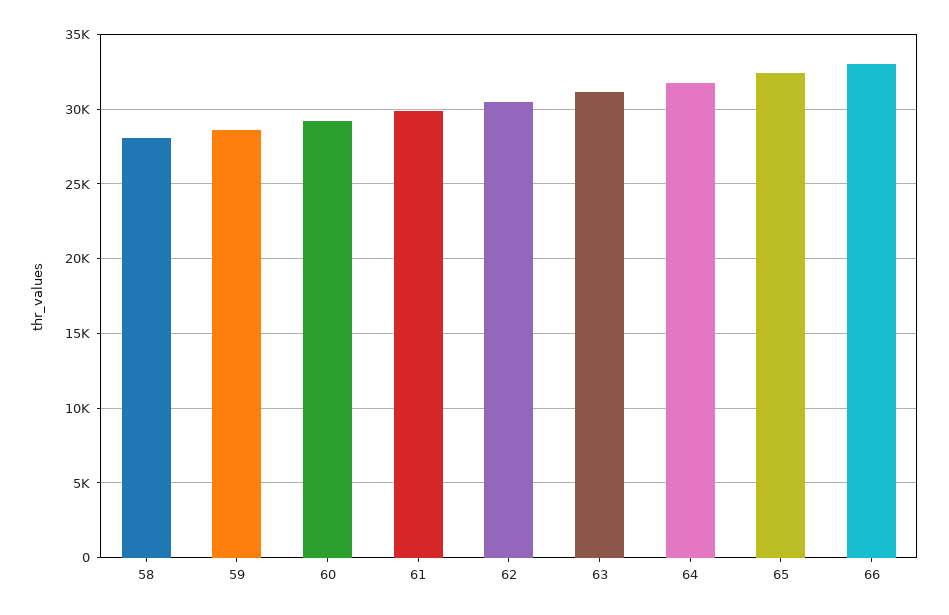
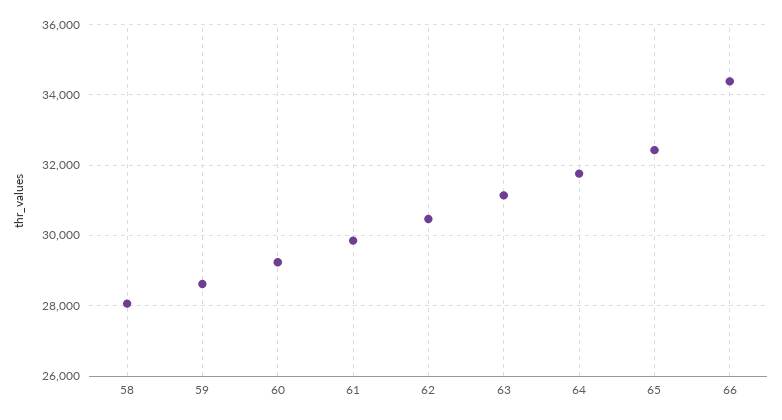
  {
    "58": 28000,
    "59": 28600,
    "60": 29200,
    "61": 29800,
    "62": 30400,
    "63": 31200,
    "64": 31800,
    "65": 32400,
-   "66": 33000
+   "66": 34400
  }

